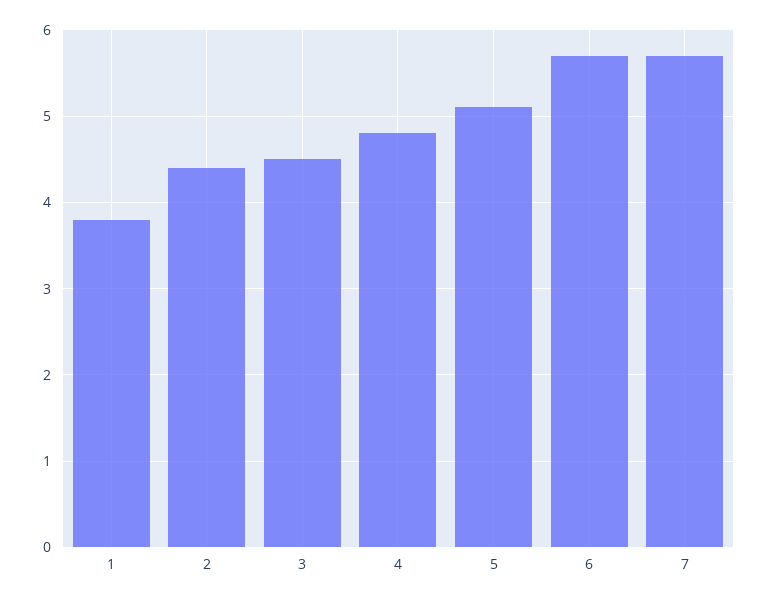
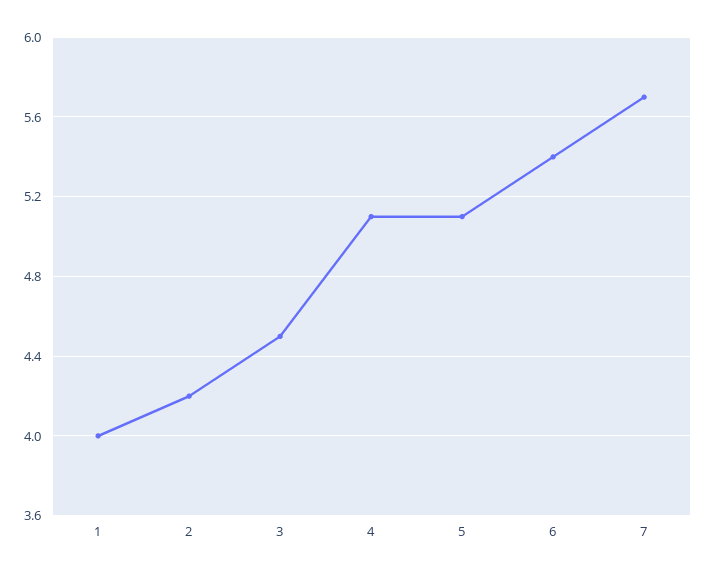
  {
-   "1": 3.8,
+   "1": 4,
-   "2": 4.4,
+   "2": 4.2,
    "3": 4.5,
-   "4": 4.8,
+   "4": 5.1,
    "5": 5.1,
-   "6": 5.7,
+   "6": 5.4,
    "7": 5.7
  }

